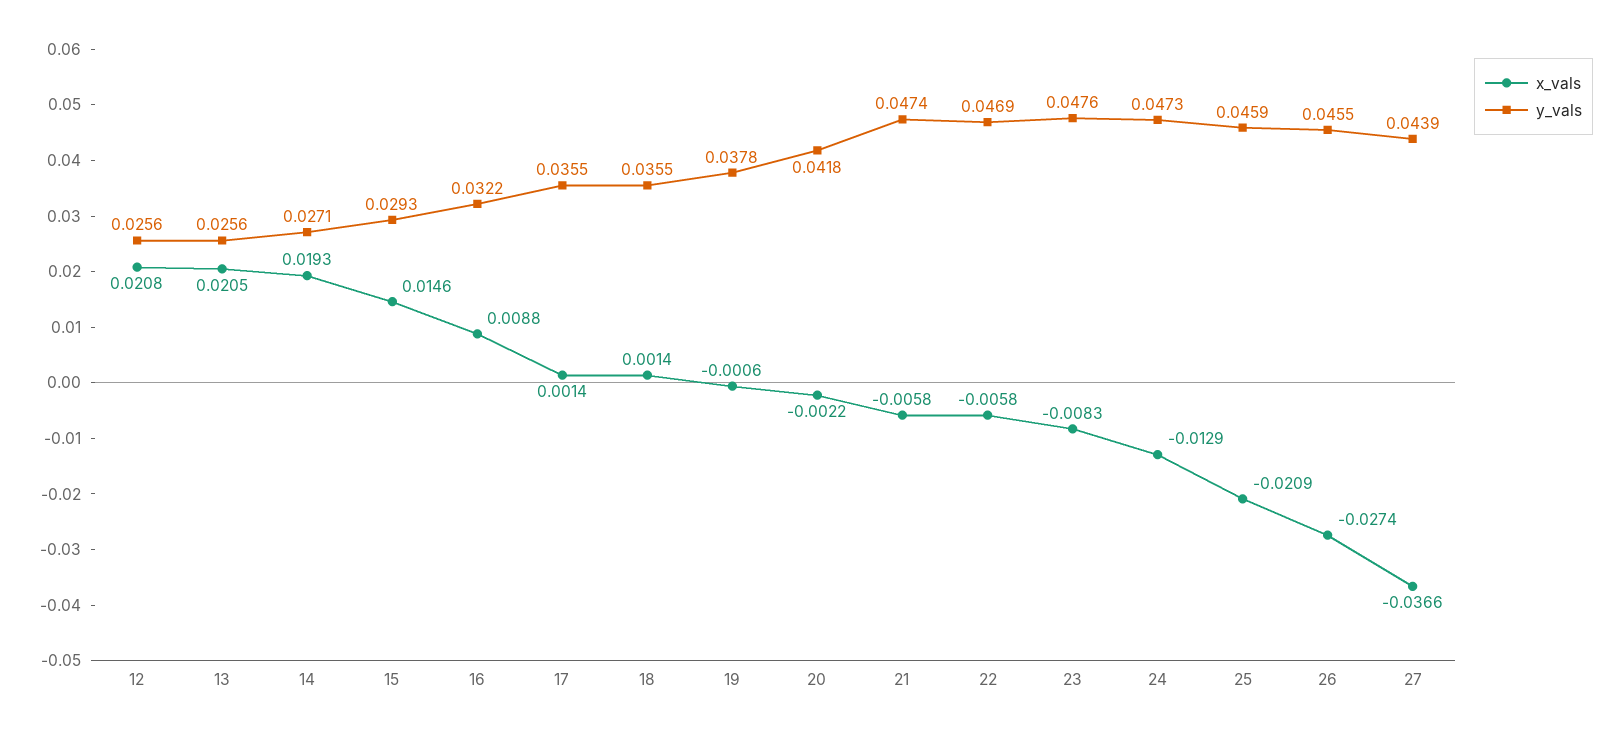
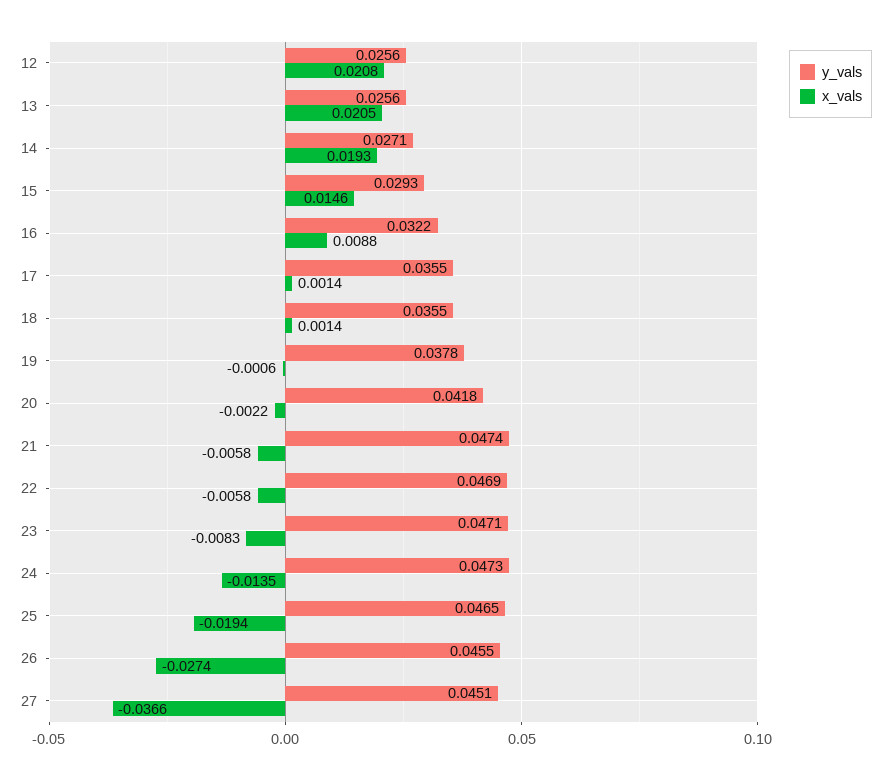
  {
    "x_vals": {
      "12": 0.0208,
      "13": 0.0205,
      "14": 0.0193,
      "15": 0.0146,
      "16": 0.0088,
      "17": 0.0014,
      "18": 0.0014,
      "19": -0.0006,
      "20": -0.0022,
      "21": -0.0058,
      "22": -0.0058,
      "23": -0.0083,
-     "24": -0.0129,
+     "24": -0.0135,
-     "25": -0.0209,
+     "25": -0.0194,
      "26": -0.0274,
      "27": -0.0366
    },
    "y_vals": {
      "12": 0.0256,
      "13": 0.0256,
      "14": 0.0271,
      "15": 0.0293,
      "16": 0.0322,
      "17": 0.0355,
      "18": 0.0355,
      "19": 0.0378,
      "20": 0.0418,
      "21": 0.0474,
      "22": 0.0469,
-     "23": 0.0476,
+     "23": 0.0471,
      "24": 0.0473,
-     "25": 0.0459,
+     "25": 0.0465,
      "26": 0.0455,
-     "27": 0.0439
+     "27": 0.0451
    }
  }

